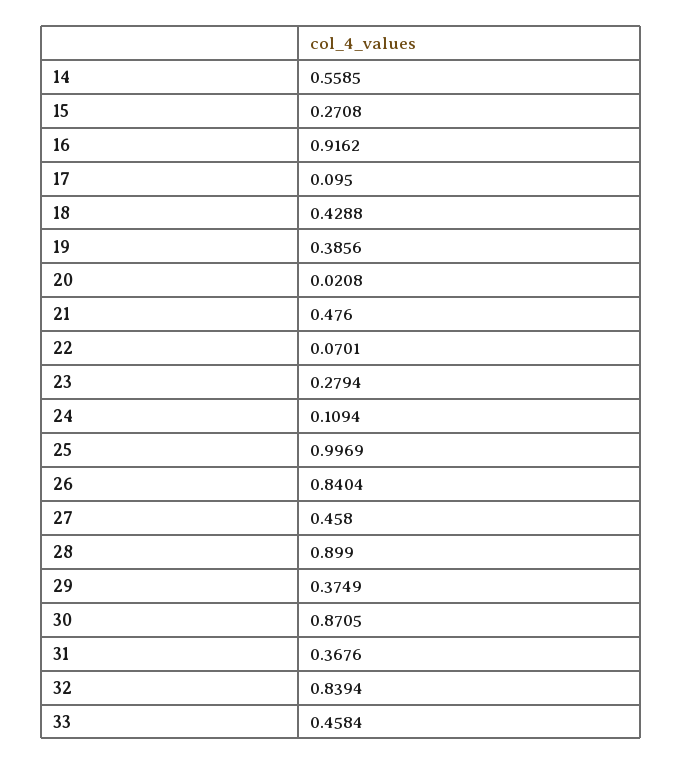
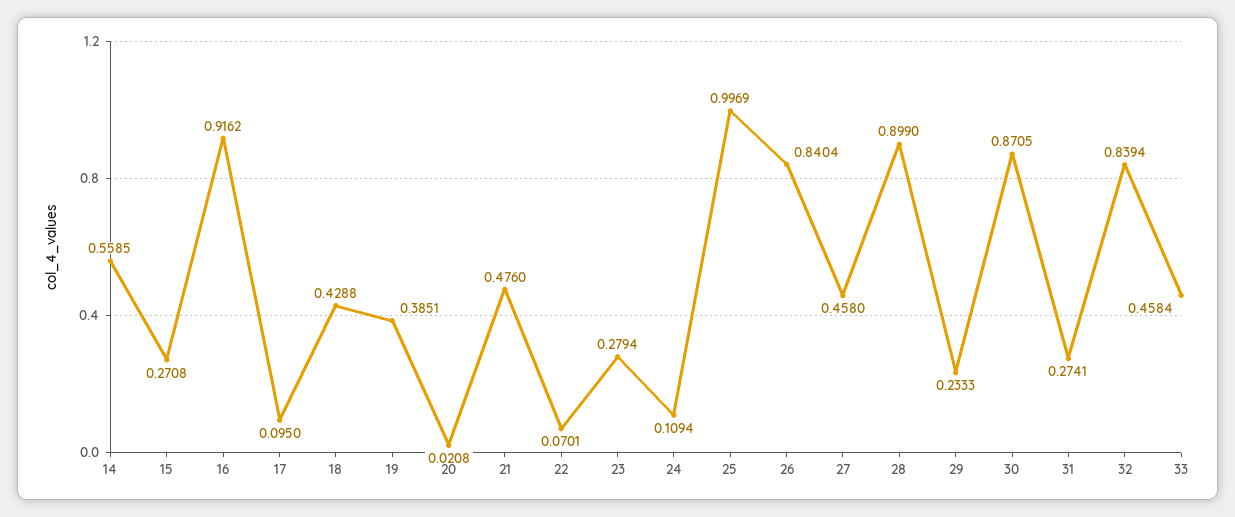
  {
    "14": 0.5585,
    "15": 0.2708,
    "16": 0.9162,
    "17": 0.095,
    "18": 0.4288,
-   "19": 0.3856,
+   "19": 0.3851,
    "20": 0.0208,
    "21": 0.476,
    "22": 0.0701,
    "23": 0.2794,
    "24": 0.1094,
    "25": 0.9969,
    "26": 0.8404,
    "27": 0.458,
    "28": 0.899,
-   "29": 0.3749,
+   "29": 0.2333,
    "30": 0.8705,
-   "31": 0.3676,
+   "31": 0.2741,
    "32": 0.8394,
    "33": 0.4584
  }

